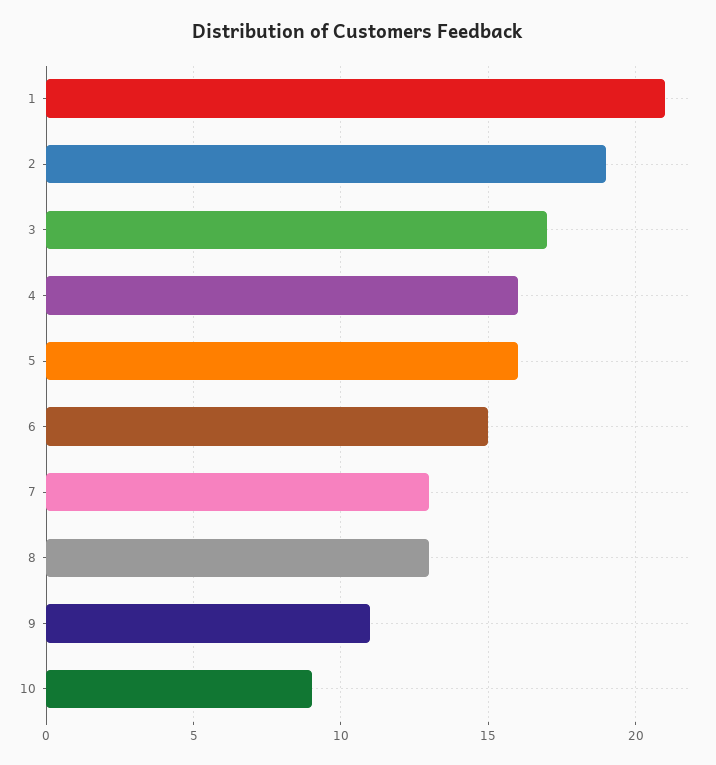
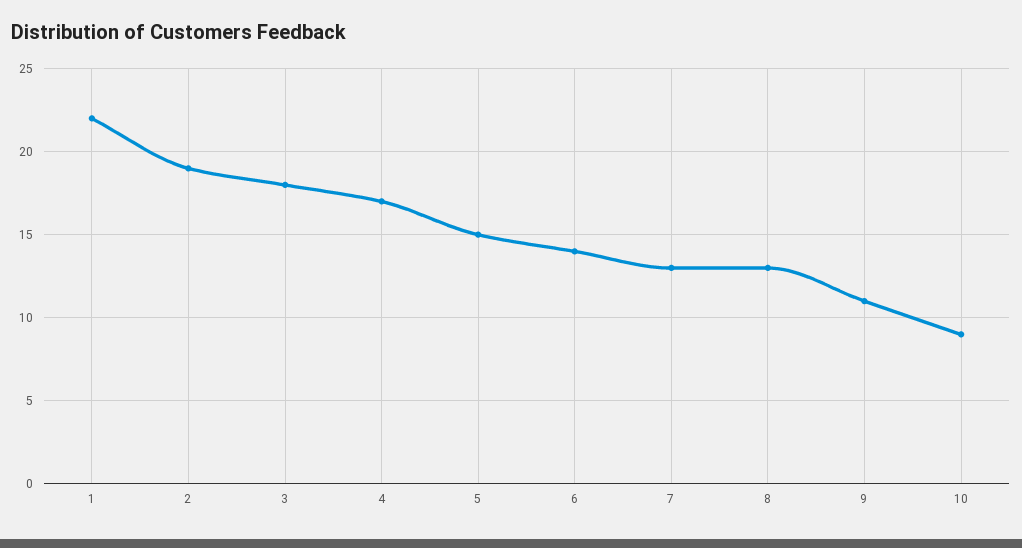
  {
-   "1": 21,
+   "1": 22,
    "2": 19,
-   "3": 17,
+   "3": 18,
-   "4": 16,
+   "4": 17,
-   "5": 16,
+   "5": 15,
-   "6": 15,
+   "6": 14,
    "7": 13,
    "8": 13,
    "9": 11,
    "10": 9
  }

